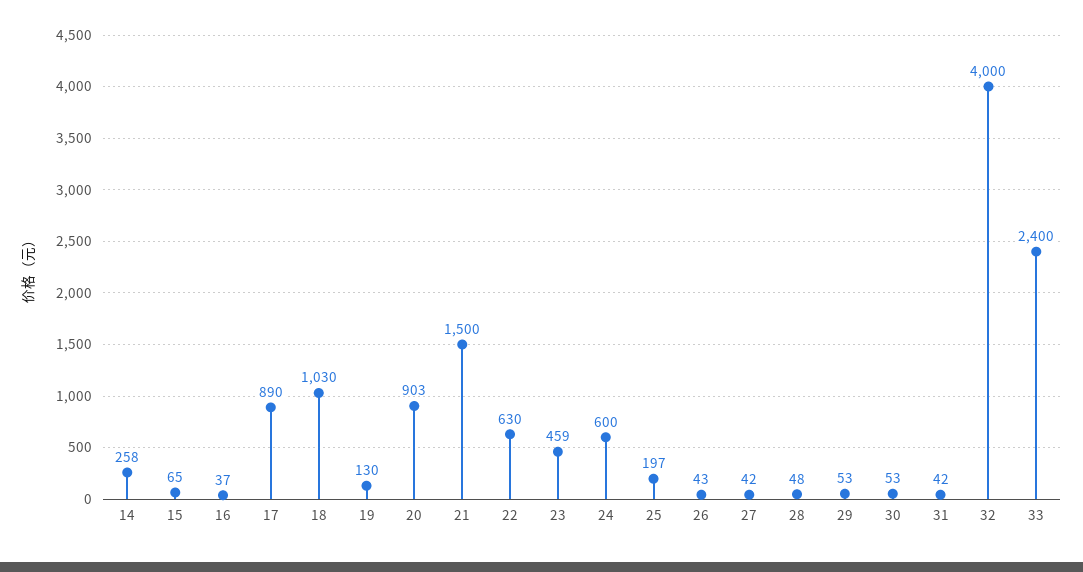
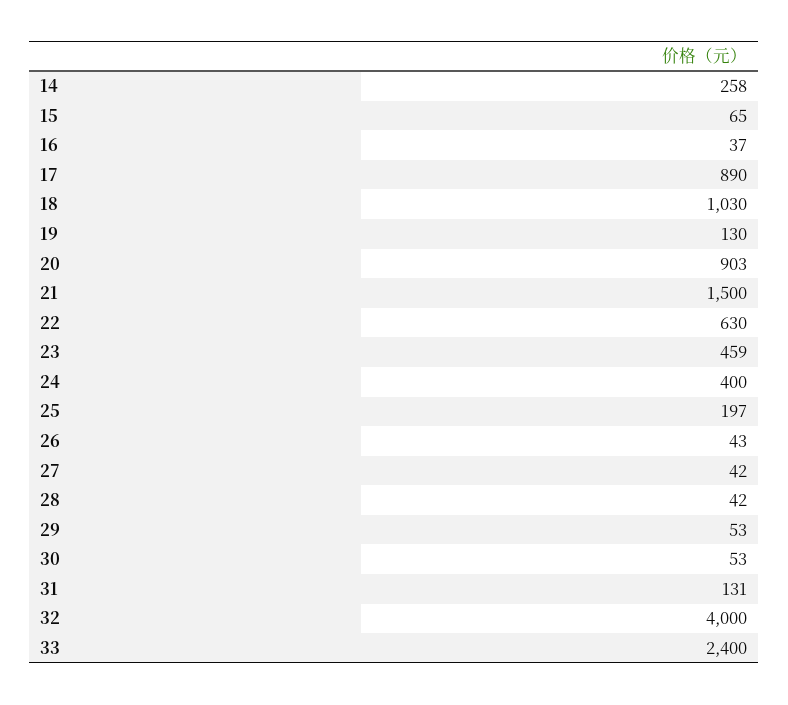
  {
    "14": 258,
    "15": 65,
    "16": 37,
    "17": 890,
    "18": 1030,
    "19": 130,
    "20": 903,
    "21": 1500,
    "22": 630,
    "23": 459,
-   "24": 600,
+   "24": 400,
    "25": 197,
    "26": 43,
    "27": 42,
-   "28": 48,
+   "28": 42,
    "29": 53,
    "30": 53,
-   "31": 42,
+   "31": 131,
    "32": 4000,
    "33": 2400
  }

